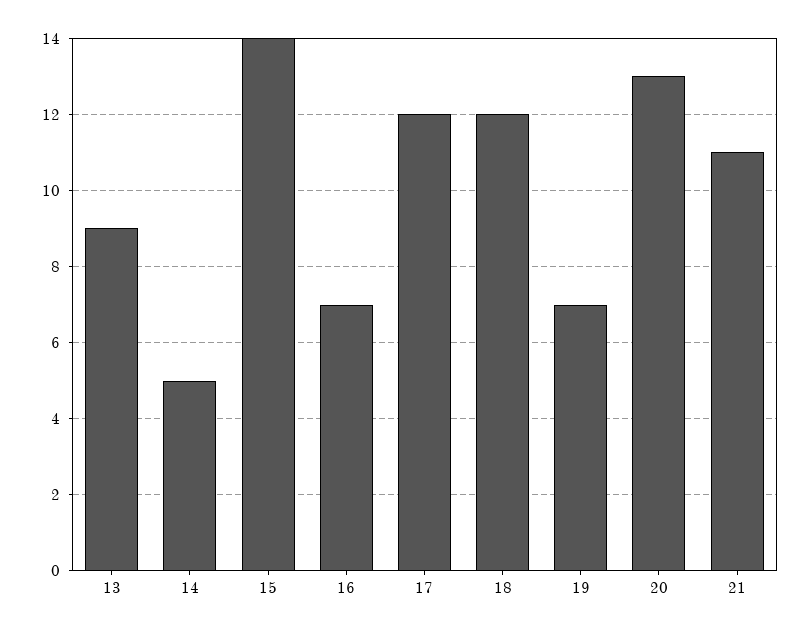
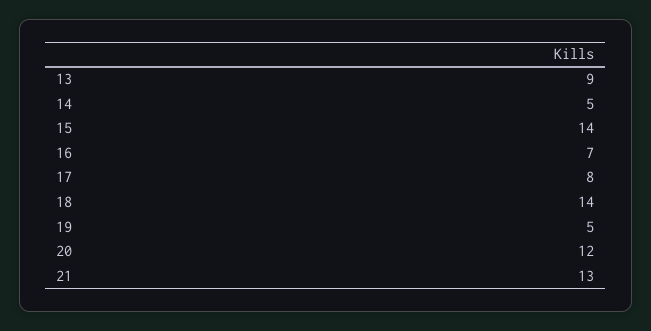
  {
    "13": 9,
    "14": 5,
    "15": 14,
    "16": 7,
-   "17": 12,
+   "17": 8,
-   "18": 12,
+   "18": 14,
-   "19": 7,
+   "19": 5,
-   "20": 13,
+   "20": 12,
-   "21": 11
+   "21": 13
  }

